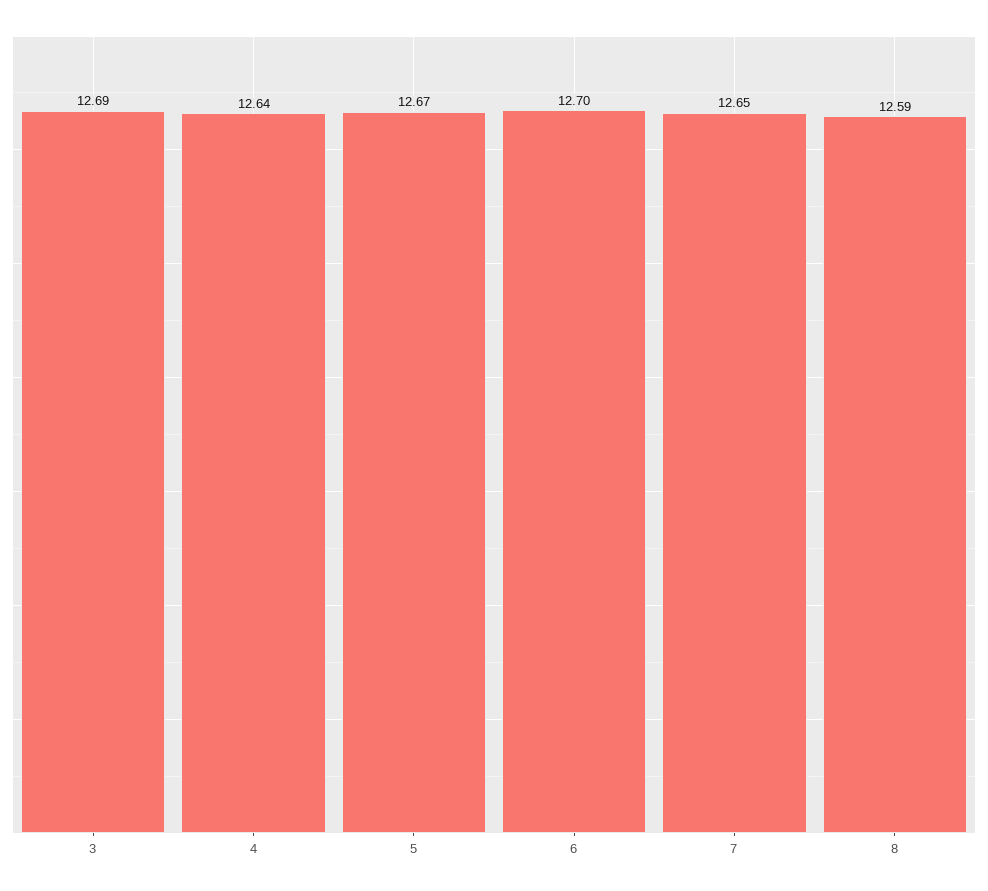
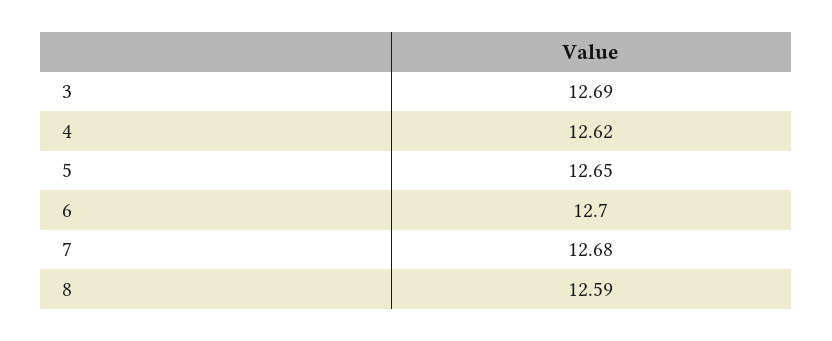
  {
    "3": 12.69,
-   "4": 12.64,
+   "4": 12.62,
-   "5": 12.67,
+   "5": 12.65,
    "6": 12.7,
-   "7": 12.65,
+   "7": 12.68,
    "8": 12.59
  }

